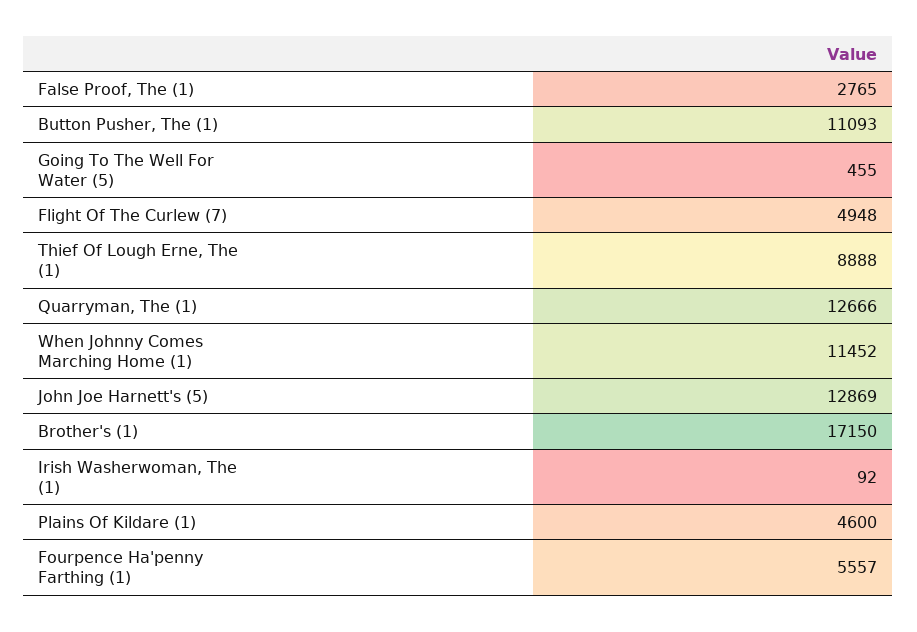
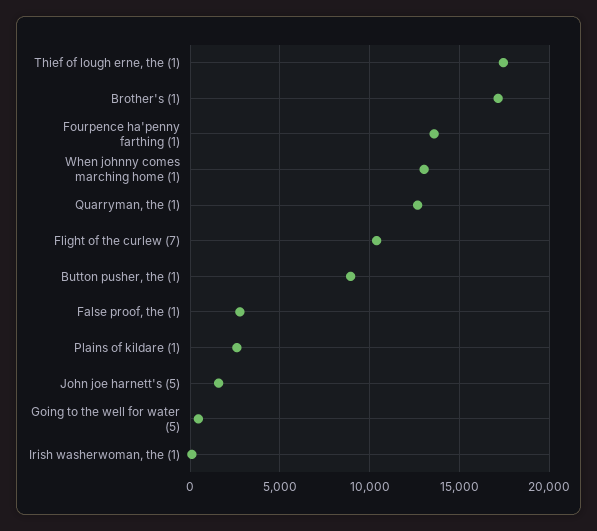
  {
    "False Proof, The (1)": 2765,
-   "Button Pusher, The (1)": 11093,
+   "Button Pusher, The (1)": 9000,
    "Going To The Well For Water (5)": 455,
-   "Flight Of The Curlew (7)": 4948,
+   "Flight Of The Curlew (7)": 10500,
-   "Thief Of Lough Erne, The (1)": 8888,
+   "Thief Of Lough Erne, The (1)": 17500,
    "Quarryman, The (1)": 12666,
-   "When Johnny Comes Marching Home (1)": 11452,
+   "When Johnny Comes Marching Home (1)": 13000,
-   "John Joe Harnett's (5)": 12869,
+   "John Joe Harnett's (5)": 1500,
    "Brother's (1)": 17150,
    "Irish Washerwoman, The (1)": 92,
-   "Plains Of Kildare (1)": 4600,
+   "Plains Of Kildare (1)": 2500,
-   "Fourpence Ha'penny Farthing (1)": 5557
+   "Fourpence Ha'penny Farthing (1)": 13500
  }

